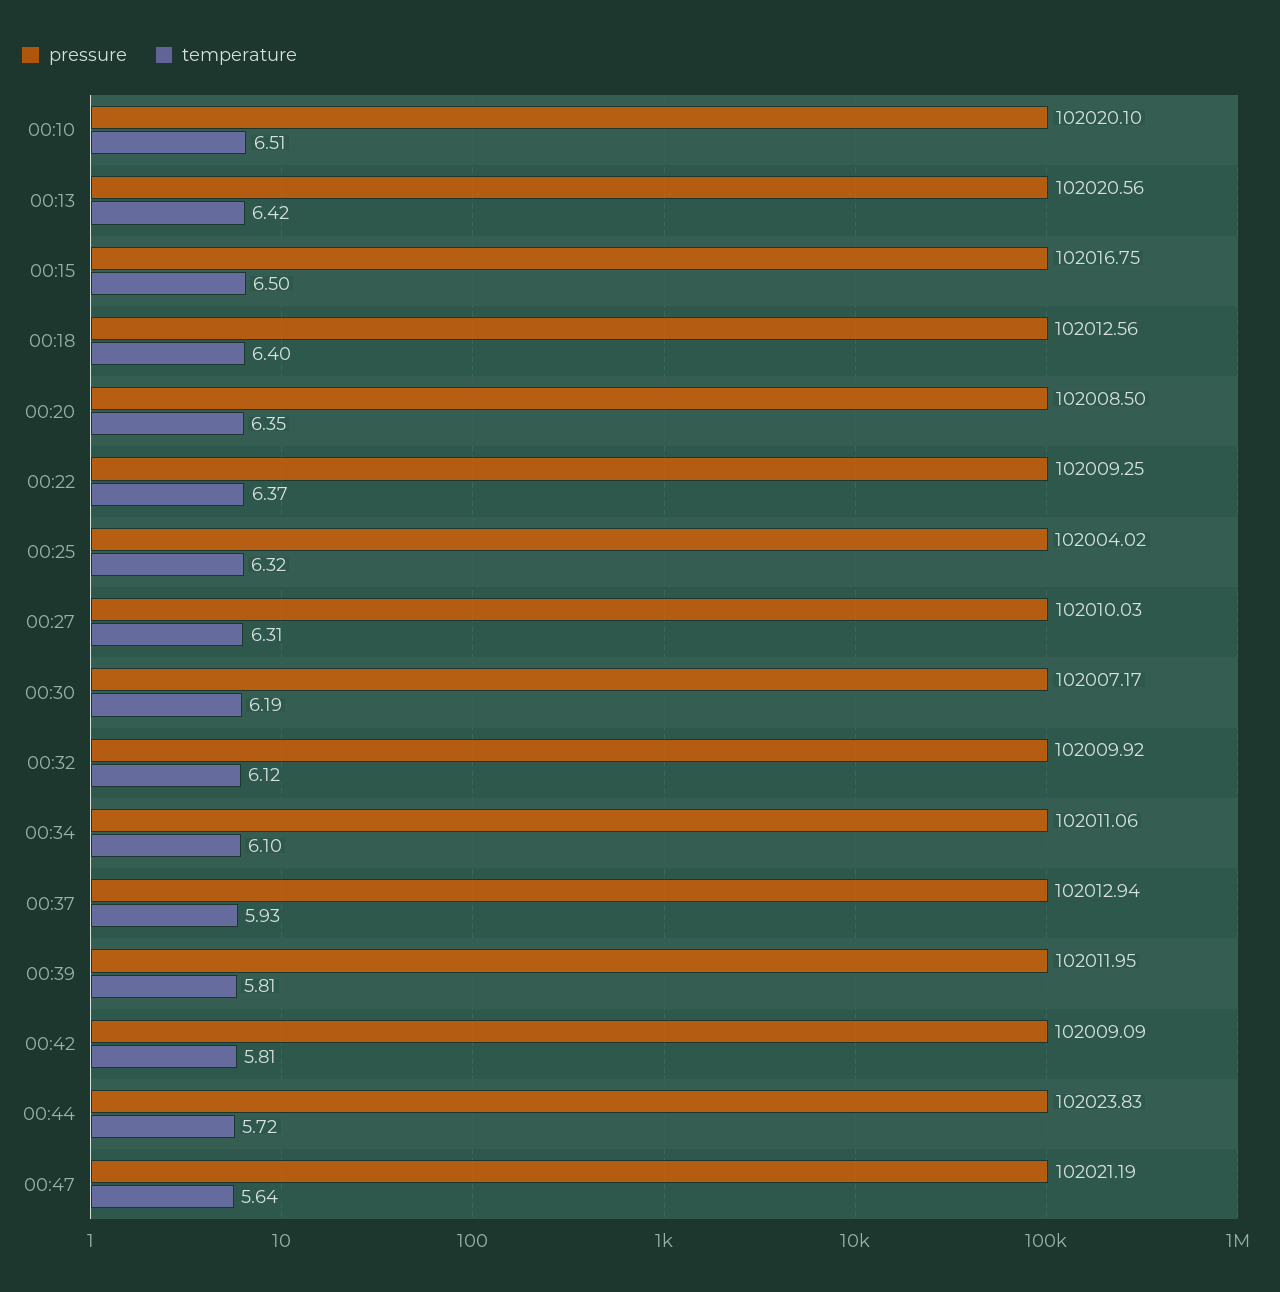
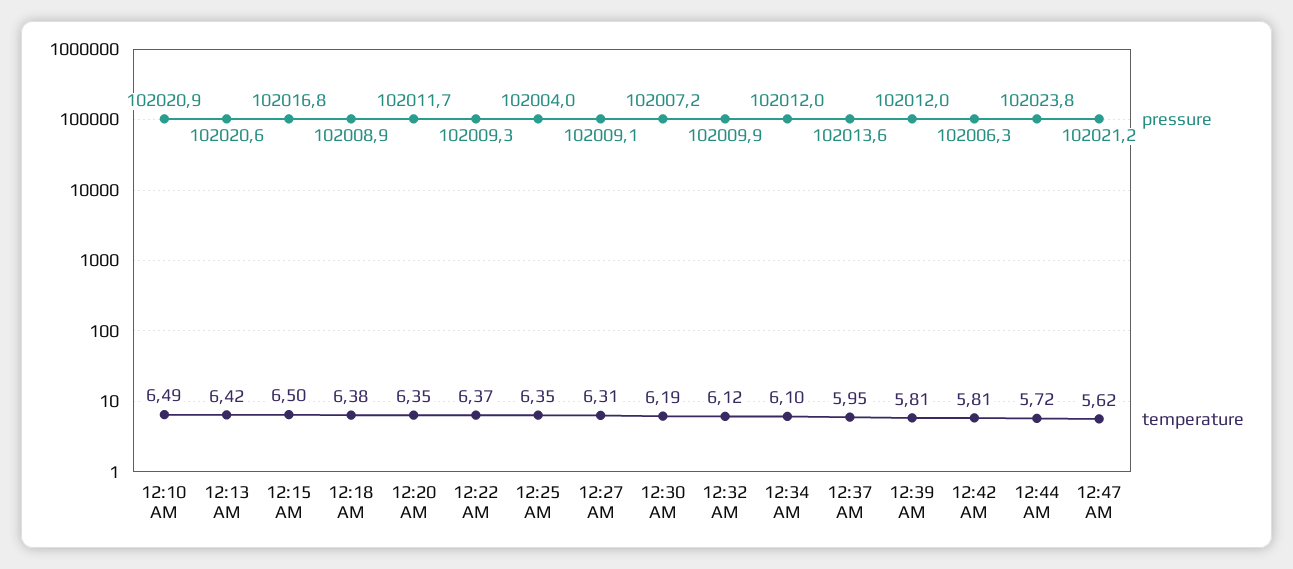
  {
    "pressure": {
-     "00:10": 102020.1,
+     "00:10": 102020.9,
      "00:13": 102020.56,
      "00:15": 102016.75,
-     "00:18": 102012.56,
+     "00:18": 102008.9,
-     "00:20": 102008.5,
+     "00:20": 102011.7,
      "00:22": 102009.25,
      "00:25": 102004.02,
-     "00:27": 102010.03,
+     "00:27": 102009.1,
      "00:30": 102007.17,
      "00:32": 102009.92,
-     "00:34": 102011.06,
+     "00:34": 102012,
-     "00:37": 102012.94,
+     "00:37": 102013.6,
      "00:39": 102011.95,
-     "00:42": 102009.09,
+     "00:42": 102006.3,
      "00:44": 102023.83,
      "00:47": 102021.19
    },
    "temperature": {
-     "00:10": 6.51,
+     "00:10": 6.49,
      "00:13": 6.42,
      "00:15": 6.5,
-     "00:18": 6.4,
+     "00:18": 6.38,
      "00:20": 6.35,
      "00:22": 6.37,
-     "00:25": 6.32,
+     "00:25": 6.35,
      "00:27": 6.31,
      "00:30": 6.19,
      "00:32": 6.12,
      "00:34": 6.1,
-     "00:37": 5.93,
+     "00:37": 5.95,
      "00:39": 5.81,
      "00:42": 5.81,
      "00:44": 5.72,
-     "00:47": 5.64
+     "00:47": 5.62
    }
  }

